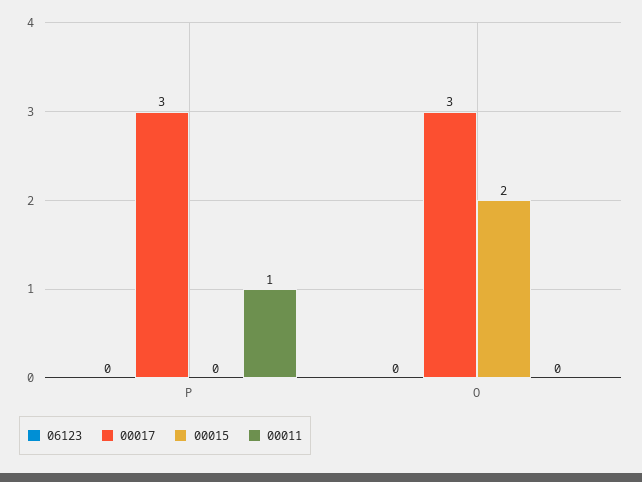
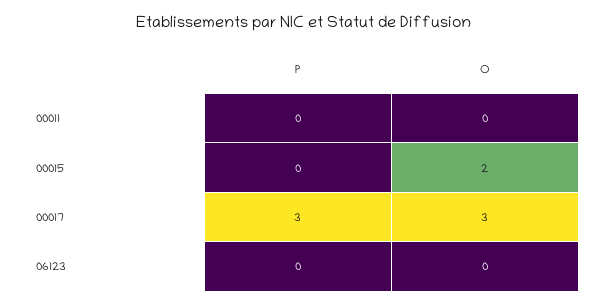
  {
    "06123": {
      "P": 0,
      "O": 0
    },
    "00017": {
      "P": 3,
      "O": 3
    },
    "00015": {
      "P": 0,
      "O": 2
    },
    "00011": {
-     "P": 1,
+     "P": 0,
      "O": 0
    }
  }

